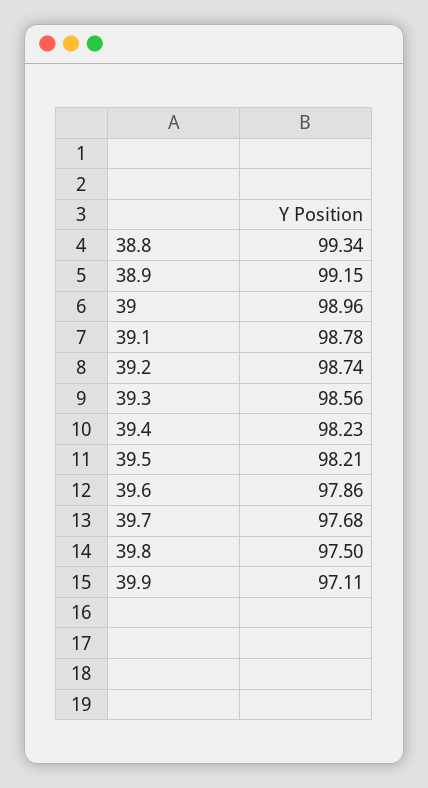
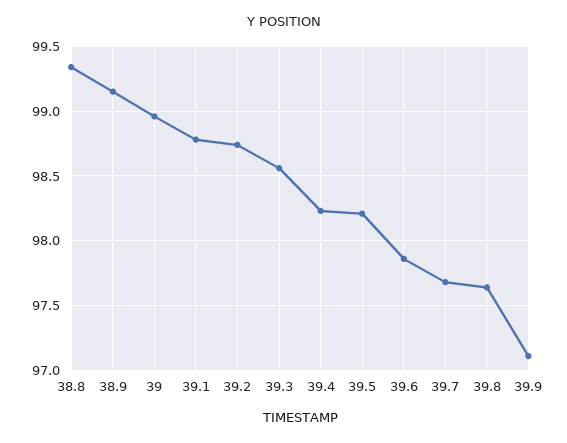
  {
    "38.8": 99.34,
    "38.9": 99.15,
    "39": 98.96,
    "39.1": 98.78,
    "39.2": 98.74,
    "39.3": 98.56,
    "39.4": 98.23,
    "39.5": 98.21,
    "39.6": 97.86,
    "39.7": 97.68,
-   "39.8": 97.5,
+   "39.8": 97.65,
    "39.9": 97.11
  }

